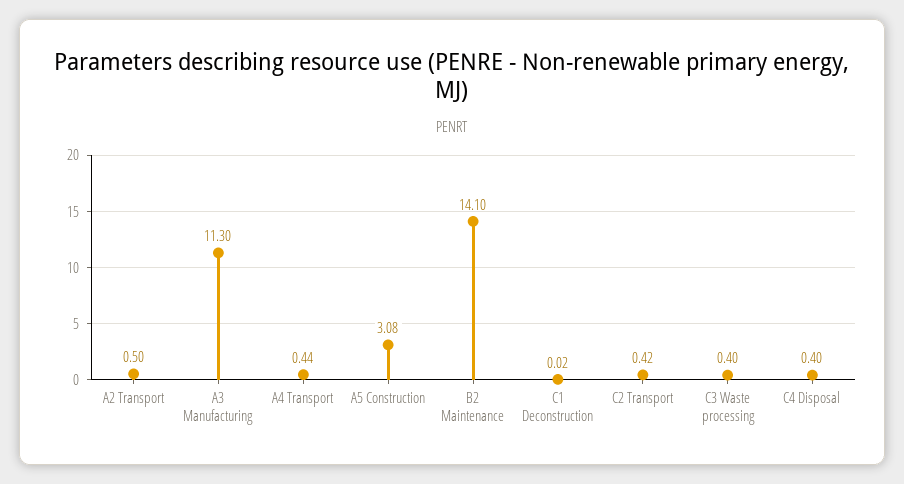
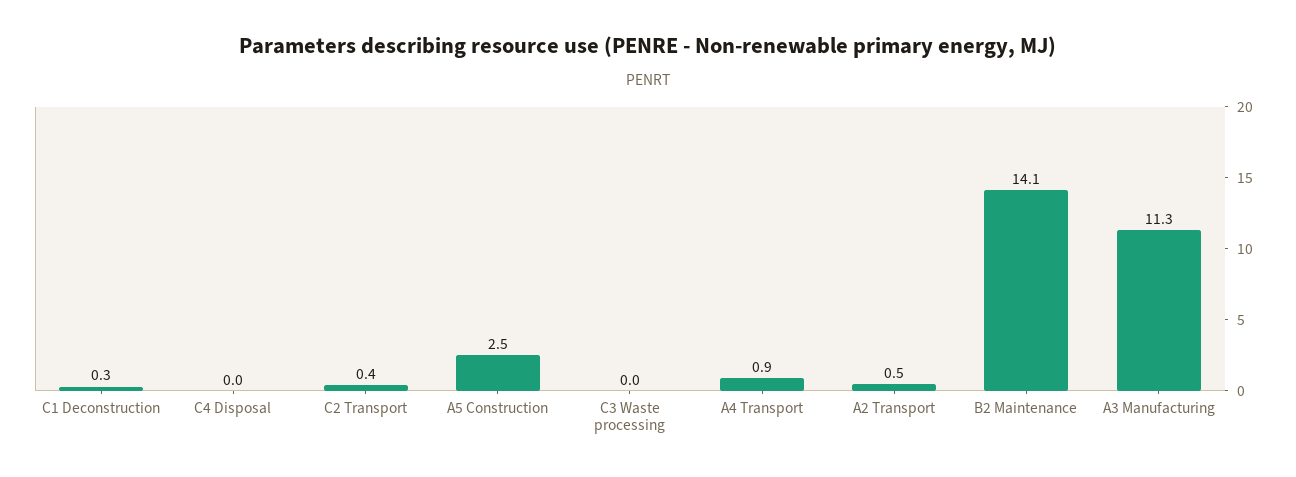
  {
    "A2 Transport": 0.5,
    "A3 Manufacturing": 11.3,
-   "A4 Transport": 0.44,
+   "A4 Transport": 0.9,
-   "A5 Construction": 3.08,
+   "A5 Construction": 2.5,
    "B2 Maintenance": 14.1,
-   "C1 Deconstruction": 0.02,
+   "C1 Deconstruction": 0.3,
    "C2 Transport": 0.42,
-   "C3 Waste processing": 0.4,
+   "C3 Waste processing": 0,
-   "C4 Disposal": 0.4
+   "C4 Disposal": 0
  }

